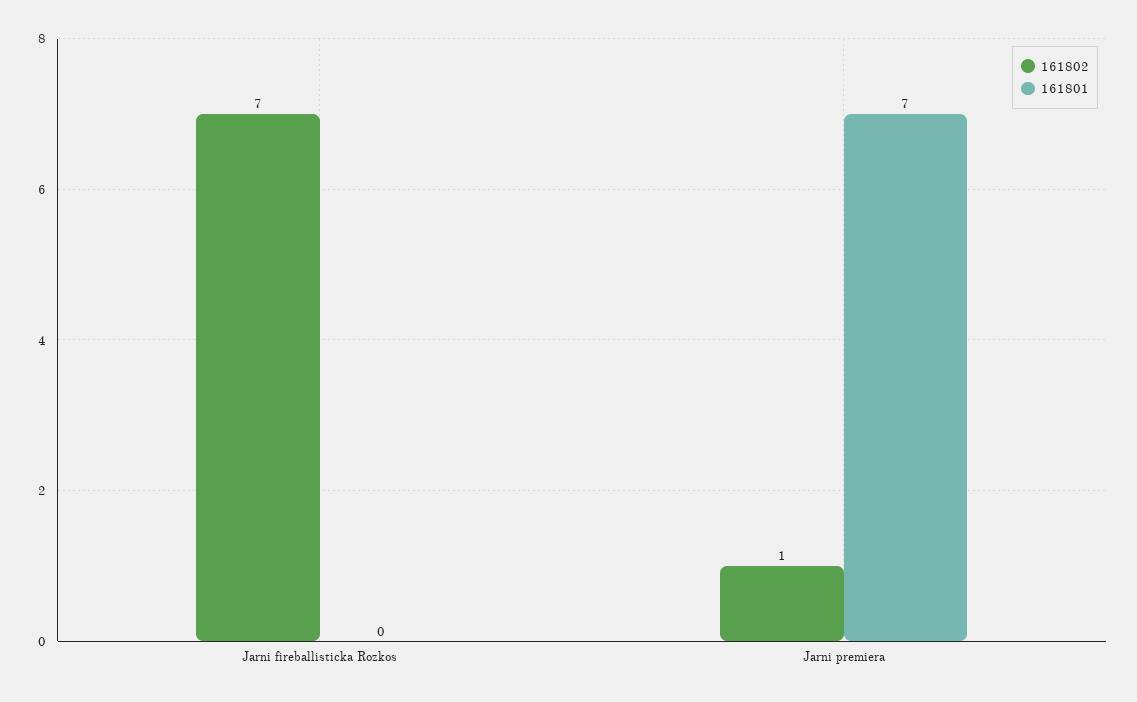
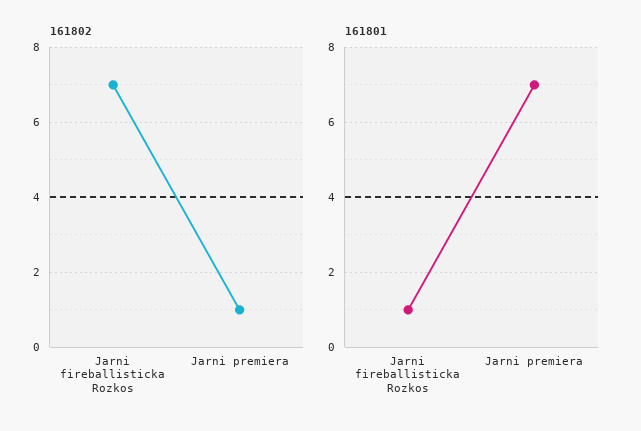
  {
    "161802": {
      "Jarni fireballisticka Rozkos": 7,
      "Jarni premiera": 1
    },
    "161801": {
-     "Jarni fireballisticka Rozkos": 0,
+     "Jarni fireballisticka Rozkos": 1,
      "Jarni premiera": 7
    }
  }

